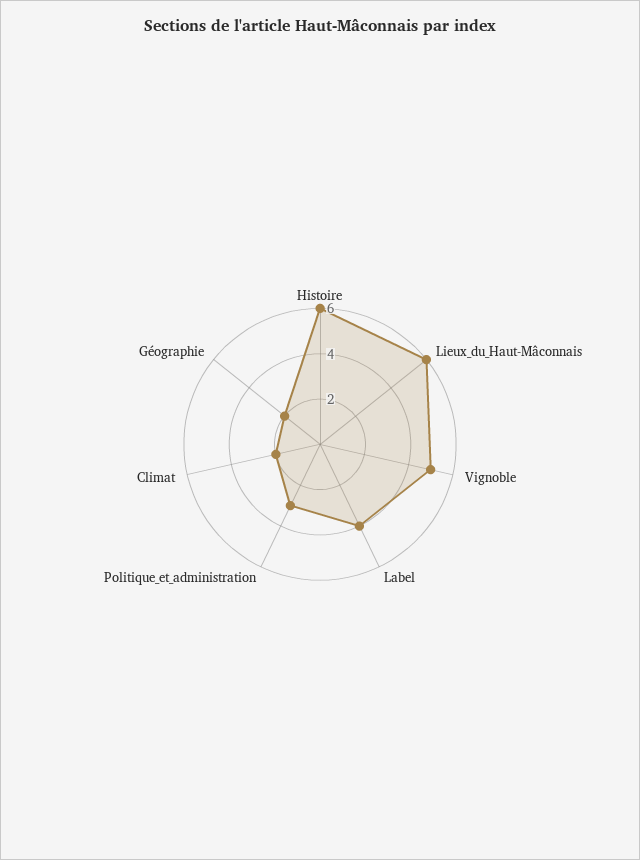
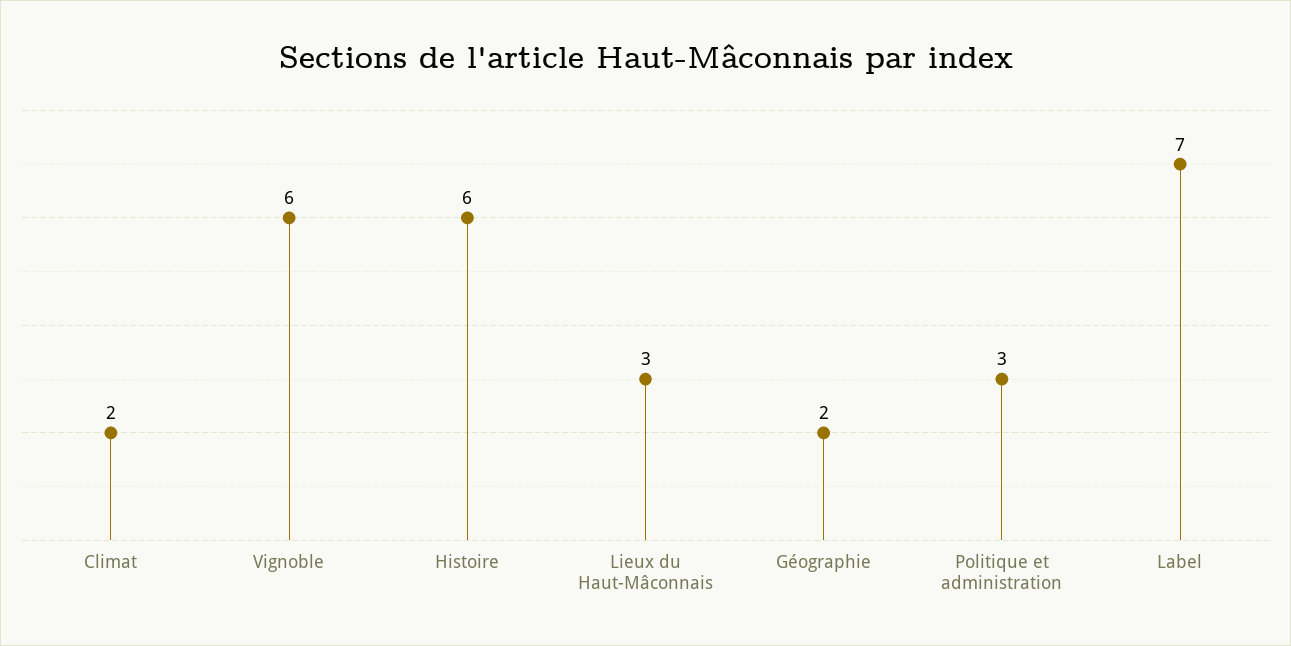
  {
    "Histoire": 6,
-   "Lieux_du_Haut-Mâconnais": 6,
+   "Lieux_du_Haut-Mâconnais": 3,
-   "Vignoble": 5,
+   "Vignoble": 6,
-   "Label": 4,
+   "Label": 7,
    "Politique_et_administration": 3,
    "Climat": 2,
    "Géographie": 2
  }

